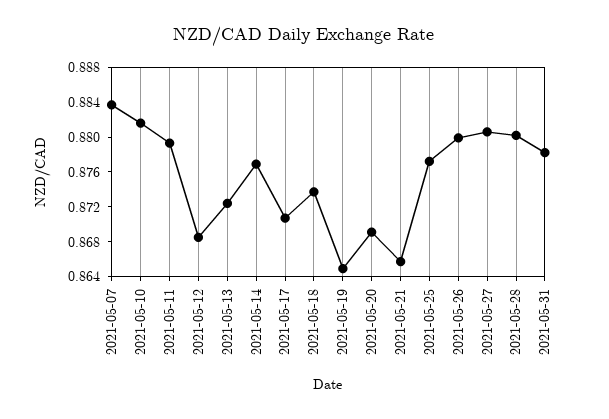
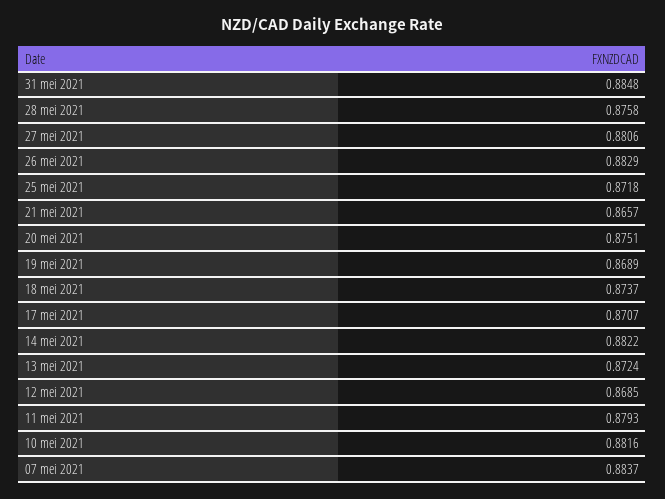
  {
    "2021-05-07": 0.8837,
    "2021-05-10": 0.8816,
    "2021-05-11": 0.8793,
    "2021-05-12": 0.8685,
    "2021-05-13": 0.8724,
-   "2021-05-14": 0.877,
+   "2021-05-14": 0.8822,
    "2021-05-17": 0.8707,
    "2021-05-18": 0.8737,
-   "2021-05-19": 0.865,
+   "2021-05-19": 0.8689,
-   "2021-05-20": 0.869,
+   "2021-05-20": 0.8751,
    "2021-05-21": 0.8657,
-   "2021-05-25": 0.877,
+   "2021-05-25": 0.8718,
-   "2021-05-26": 0.88,
+   "2021-05-26": 0.8829,
    "2021-05-27": 0.8806,
-   "2021-05-28": 0.88,
+   "2021-05-28": 0.8758,
-   "2021-05-31": 0.878
+   "2021-05-31": 0.8848
  }

